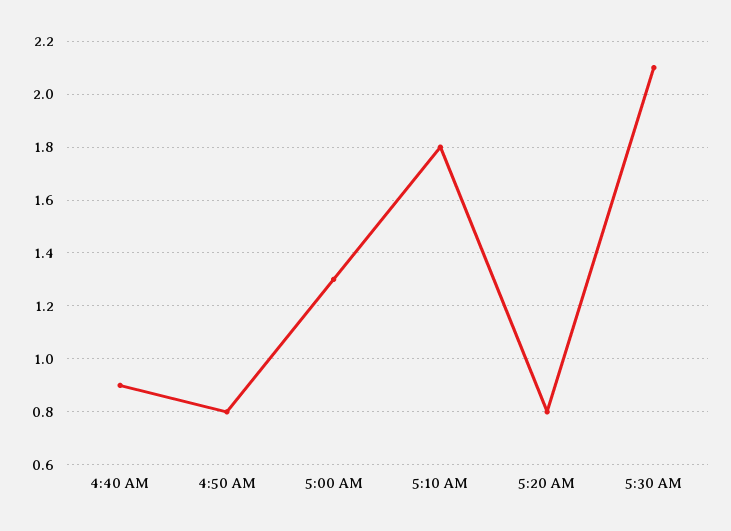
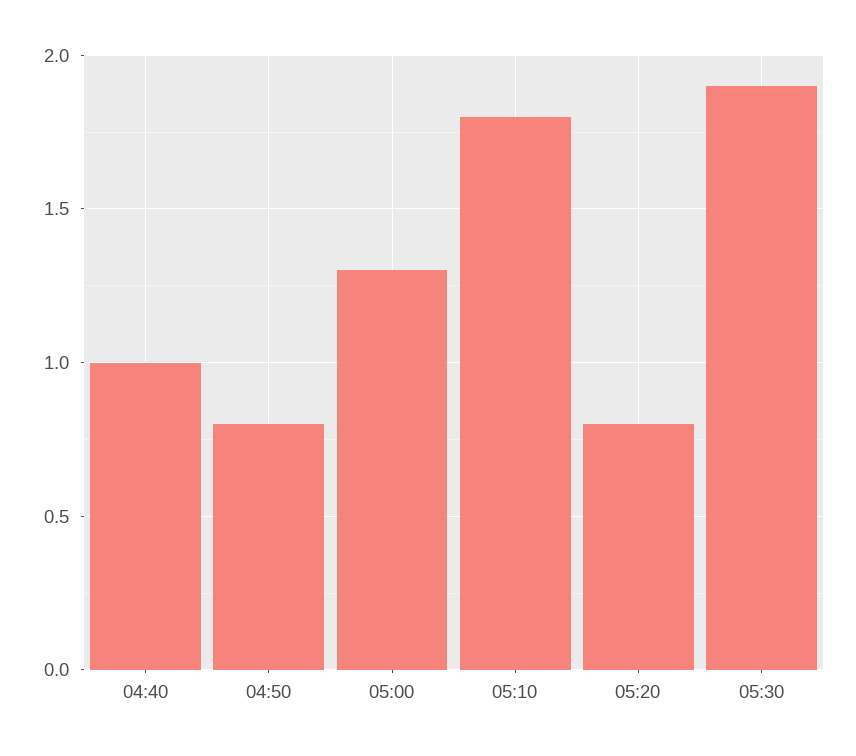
  {
-   "4:40 AM": 0.9,
+   "4:40 AM": 1,
    "4:50 AM": 0.8,
    "5:00 AM": 1.3,
    "5:10 AM": 1.8,
    "5:20 AM": 0.8,
-   "5:30 AM": 2.1
+   "5:30 AM": 1.9
  }

